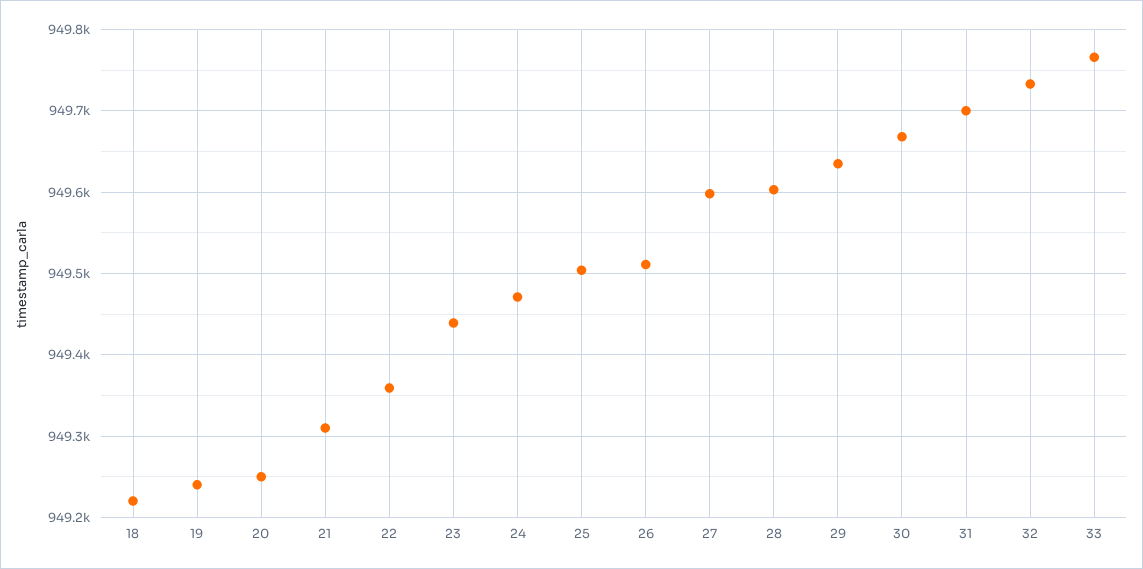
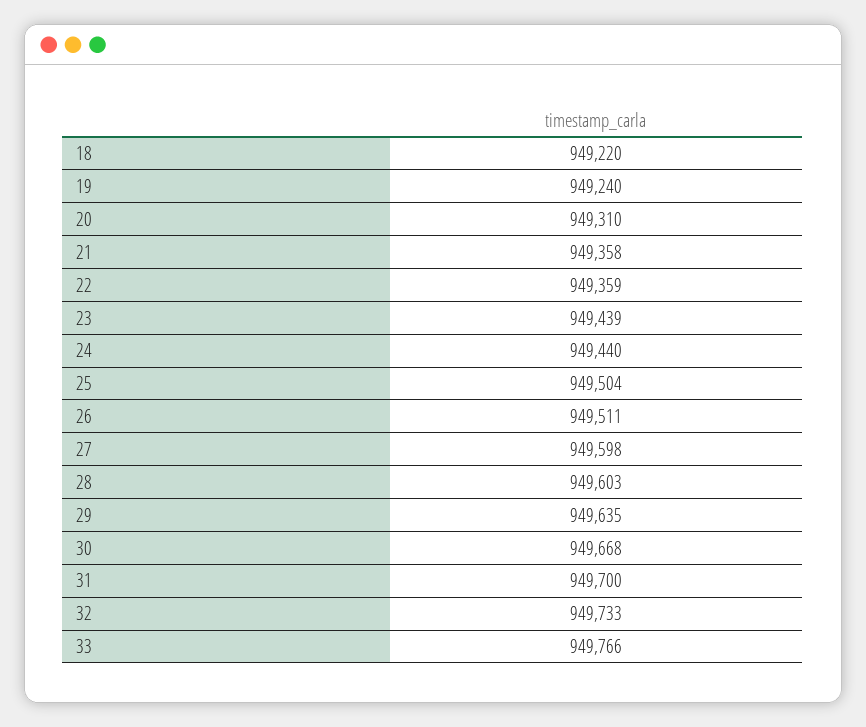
  {
    "18": 949220,
    "19": 949240,
-   "20": 949250,
+   "20": 949310,
-   "21": 949310,
+   "21": 949358,
    "22": 949359,
    "23": 949439,
-   "24": 949470,
+   "24": 949440,
    "25": 949504,
    "26": 949511,
    "27": 949598,
    "28": 949603,
    "29": 949635,
    "30": 949668,
    "31": 949700,
    "32": 949733,
    "33": 949766
  }

